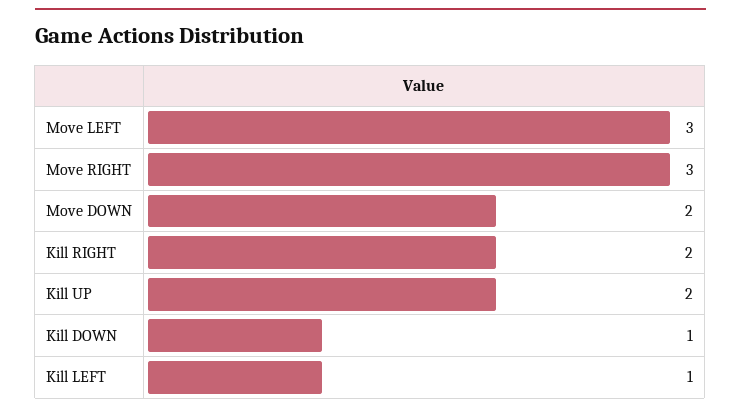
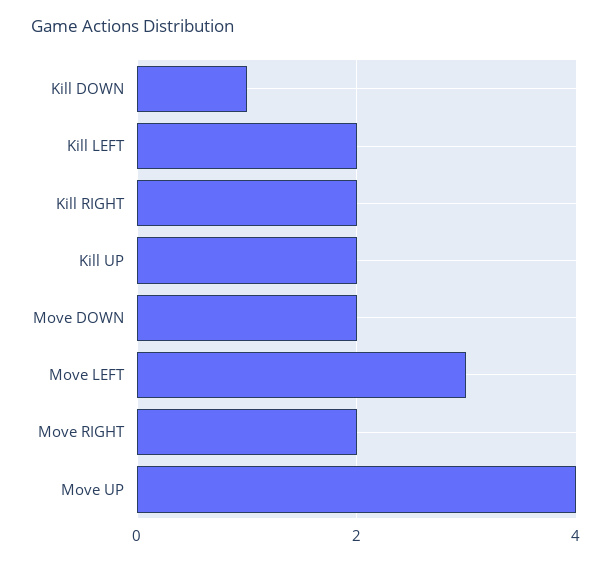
  {
    "Move LEFT": 3,
-   "Move RIGHT": 3,
+   "Move RIGHT": 2,
    "Move DOWN": 2,
    "Kill RIGHT": 2,
    "Kill UP": 2,
    "Kill DOWN": 1,
-   "Kill LEFT": 1
+   "Kill LEFT": 2,
+   "Move UP": 4
  }

